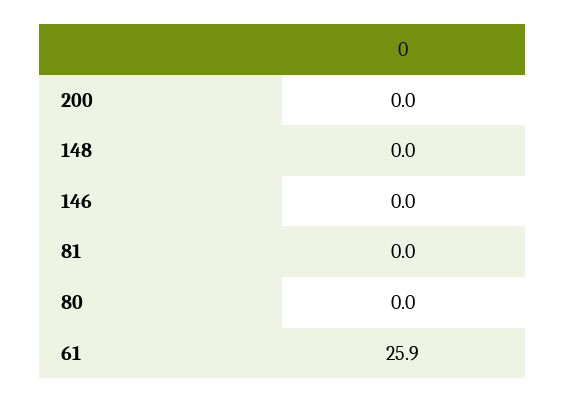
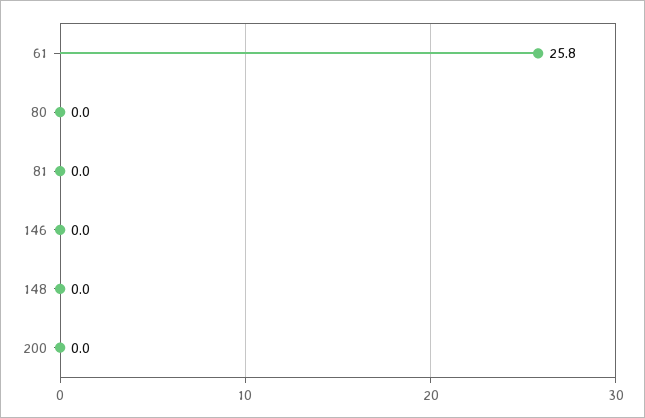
  {
    "200": 0,
    "148": 0,
    "146": 0,
    "81": 0,
    "80": 0,
-   "61": 25.9
+   "61": 25.8
  }

